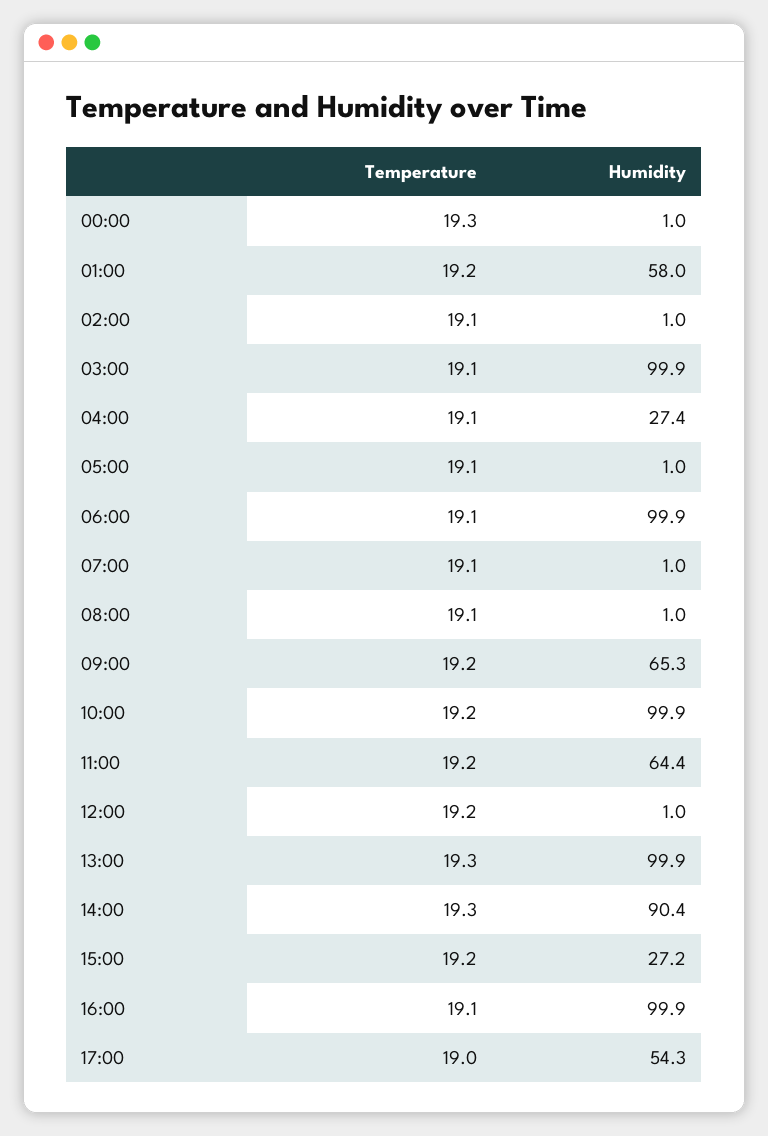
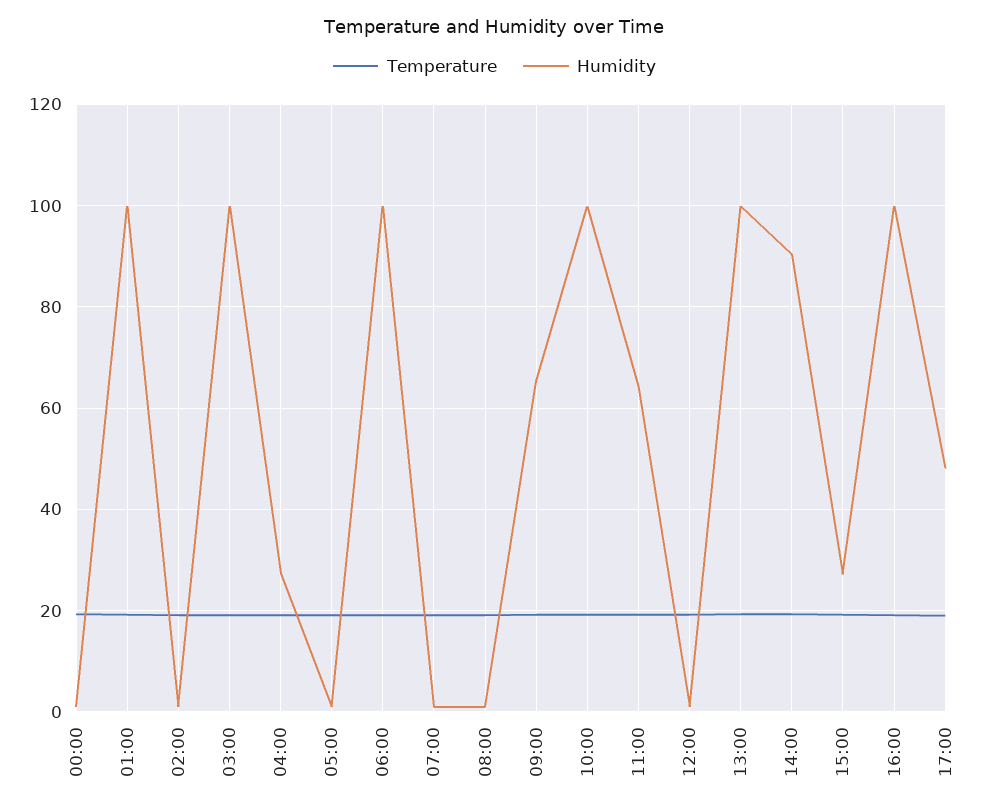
  {
    "Temperature": {
      "00:00": 19.3,
      "01:00": 19.2,
      "02:00": 19.1,
      "03:00": 19.1,
      "04:00": 19.1,
      "05:00": 19.1,
      "06:00": 19.1,
      "07:00": 19.1,
      "08:00": 19.1,
      "09:00": 19.2,
      "10:00": 19.2,
      "11:00": 19.2,
      "12:00": 19.2,
      "13:00": 19.3,
      "14:00": 19.3,
      "15:00": 19.2,
      "16:00": 19.1,
      "17:00": 19
    },
    "Humidity": {
      "00:00": 1,
-     "01:00": 58,
+     "01:00": 100,
      "02:00": 1,
      "03:00": 99.9,
      "04:00": 27.4,
      "05:00": 1,
      "06:00": 99.9,
      "07:00": 1,
      "08:00": 1,
      "09:00": 65.3,
      "10:00": 99.9,
      "11:00": 64.4,
      "12:00": 1,
      "13:00": 99.9,
      "14:00": 90.4,
      "15:00": 27.2,
      "16:00": 99.9,
-     "17:00": 54.3
+     "17:00": 48
    }
  }

